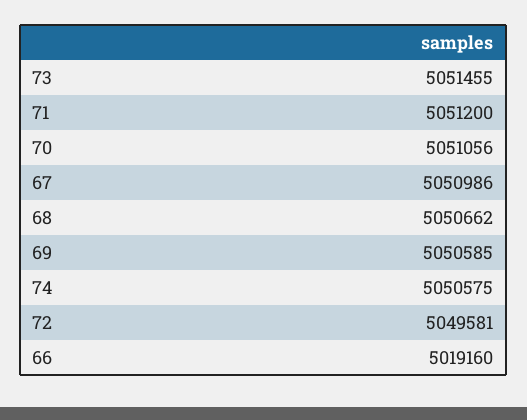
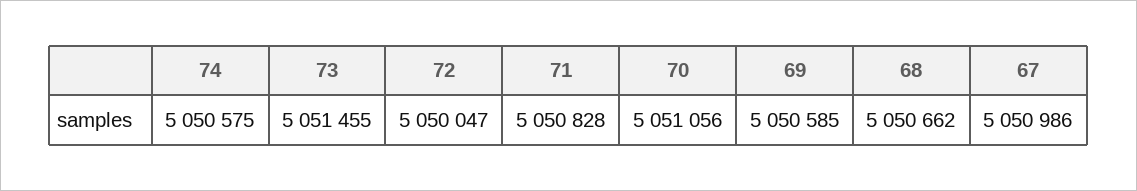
  {
    "73": 5051455,
-   "71": 5051200,
+   "71": 5050828,
    "70": 5051056,
    "67": 5050986,
    "68": 5050662,
    "69": 5050585,
    "74": 5050575,
-   "72": 5049581,
+   "72": 5050047
-   "66": 5019160
  }

